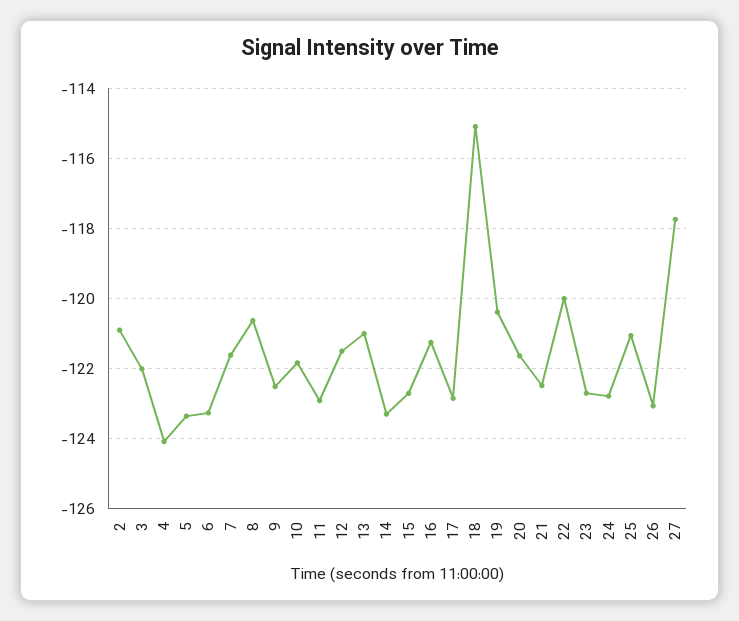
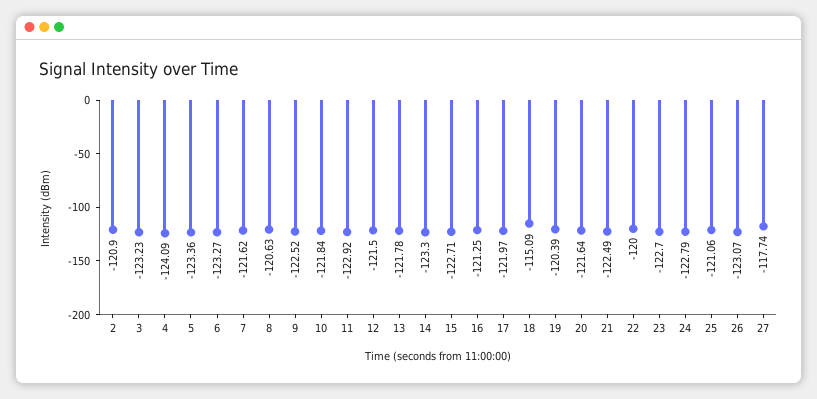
  {
    "2": -120.9,
-   "3": -122,
+   "3": -123.23,
    "4": -124.09,
    "5": -123.36,
    "6": -123.27,
    "7": -121.62,
    "8": -120.63,
    "9": -122.52,
    "10": -121.84,
    "11": -122.92,
    "12": -121.5,
-   "13": -121,
+   "13": -121.78,
    "14": -123.3,
    "15": -122.71,
    "16": -121.25,
-   "17": -122.8,
+   "17": -121.97,
    "18": -115.09,
    "19": -120.39,
    "20": -121.64,
    "21": -122.49,
    "22": -120,
    "23": -122.7,
    "24": -122.79,
    "25": -121.06,
    "26": -123.07,
    "27": -117.74
  }

